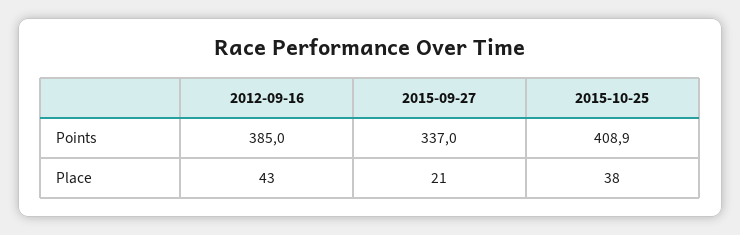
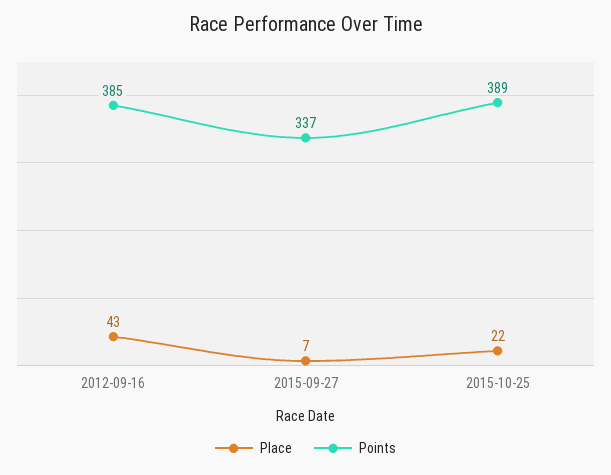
  {
    "Points": {
      "2012-09-16": 385,
      "2015-09-27": 337,
-     "2015-10-25": 408.9
+     "2015-10-25": 389
    },
    "Place": {
      "2012-09-16": 43,
-     "2015-09-27": 21,
+     "2015-09-27": 7,
-     "2015-10-25": 38
+     "2015-10-25": 22
    }
  }

